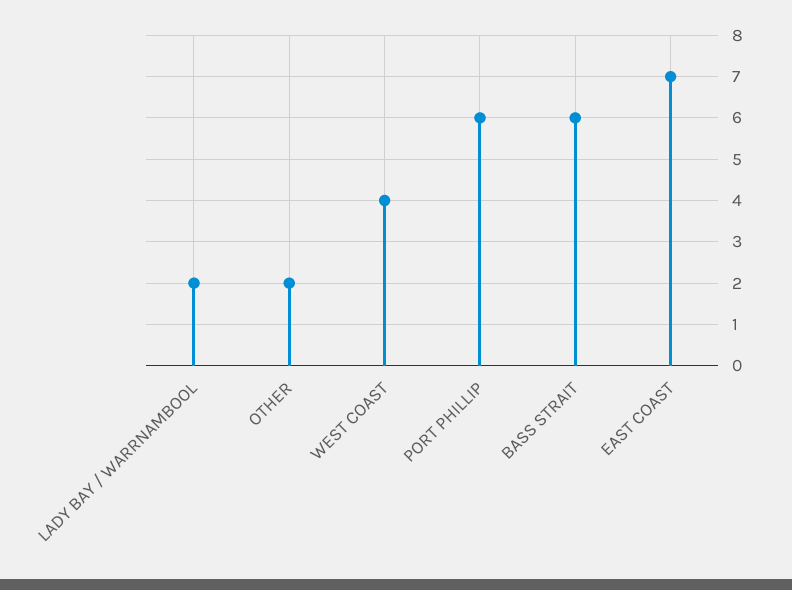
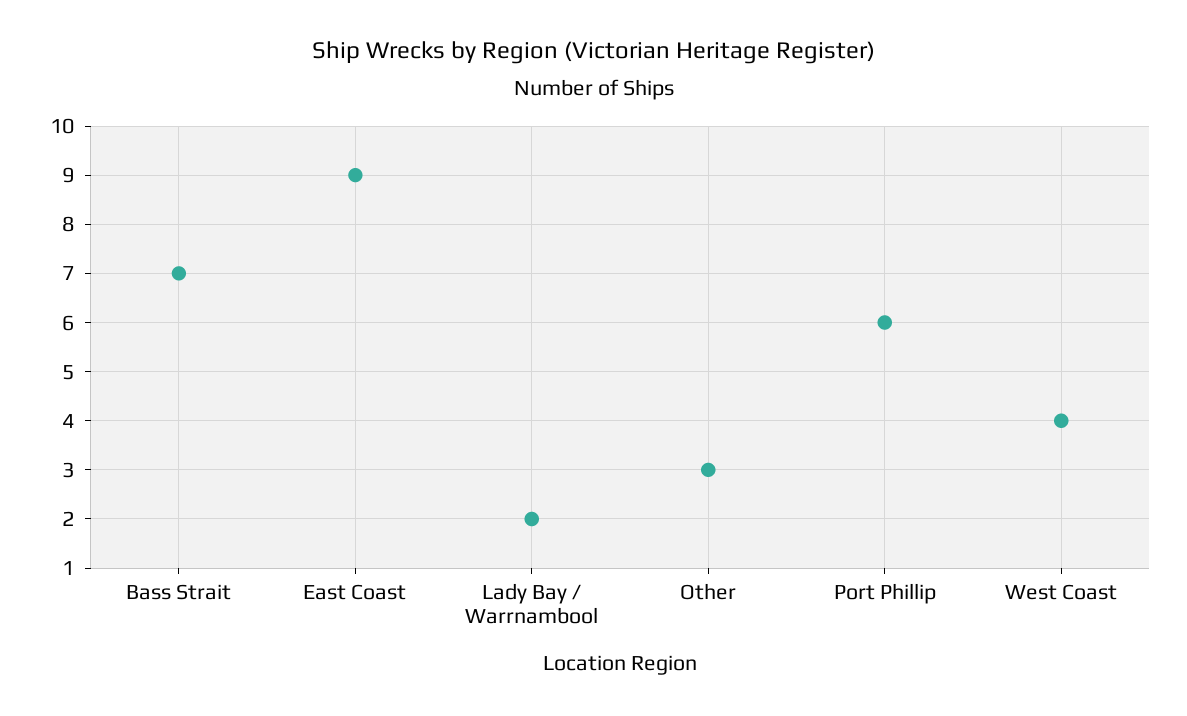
  {
    "LADY BAY / WARRNAMBOOL": 2,
-   "OTHER": 2,
+   "OTHER": 3,
    "WEST COAST": 4,
    "PORT PHILLIP": 6,
-   "BASS STRAIT": 6,
+   "BASS STRAIT": 7,
-   "EAST COAST": 7
+   "EAST COAST": 9
  }

